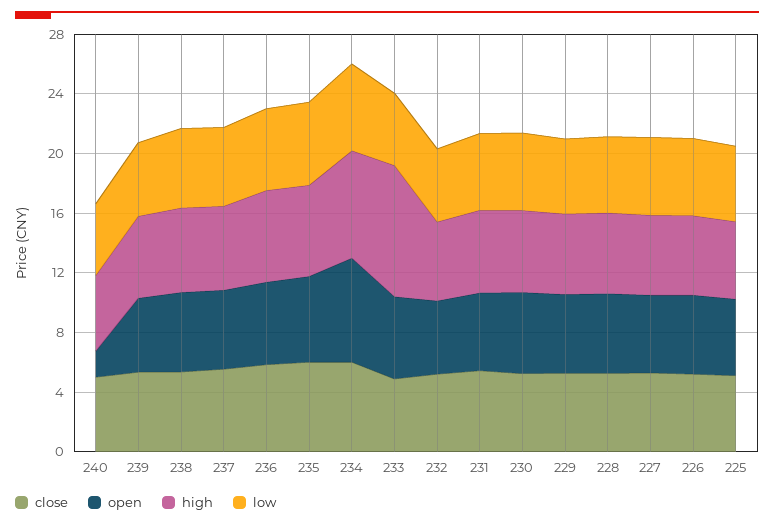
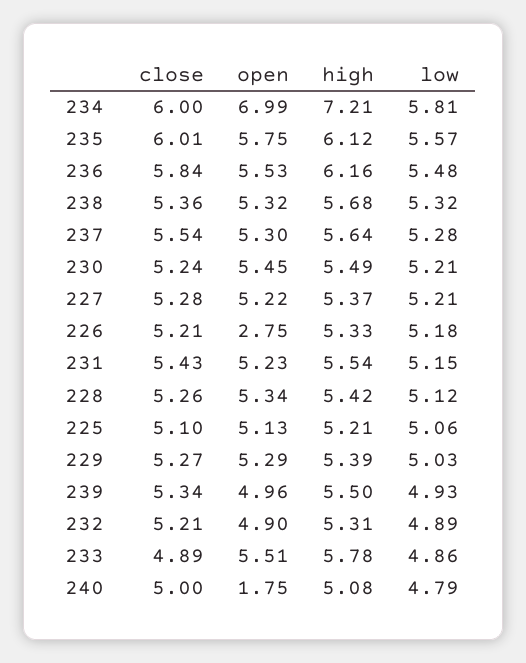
  {
    "close": {
      "240": 5,
      "239": 5.34,
      "238": 5.36,
      "237": 5.54,
      "236": 5.84,
      "235": 6.01,
      "234": 6,
      "233": 4.89,
      "232": 5.21,
      "231": 5.43,
      "230": 5.24,
      "229": 5.27,
      "228": 5.26,
      "227": 5.28,
      "226": 5.21,
      "225": 5.1
    },
    "open": {
      "240": 1.75,
      "239": 4.96,
      "238": 5.32,
      "237": 5.3,
      "236": 5.53,
      "235": 5.75,
      "234": 6.99,
      "233": 5.51,
      "232": 4.9,
      "231": 5.23,
      "230": 5.45,
      "229": 5.29,
      "228": 5.34,
      "227": 5.22,
-     "226": 5,
+     "226": 2.75,
      "225": 5.13
    },
    "high": {
      "240": 5.08,
      "239": 5.5,
      "238": 5.68,
      "237": 5.64,
      "236": 6.16,
      "235": 6.12,
      "234": 7.21,
-     "233": 9,
+     "233": 5.78,
      "232": 5.31,
      "231": 5.54,
      "230": 5.49,
      "229": 5.39,
      "228": 5.42,
      "227": 5.37,
      "226": 5.33,
      "225": 5.21
    },
    "low": {
      "240": 4.79,
      "239": 4.93,
      "238": 5.32,
      "237": 5.28,
      "236": 5.48,
      "235": 5.57,
      "234": 5.81,
      "233": 4.86,
      "232": 4.89,
      "231": 5.15,
      "230": 5.21,
      "229": 5.03,
      "228": 5.12,
      "227": 5.21,
      "226": 5.18,
      "225": 5.06
    }
  }

